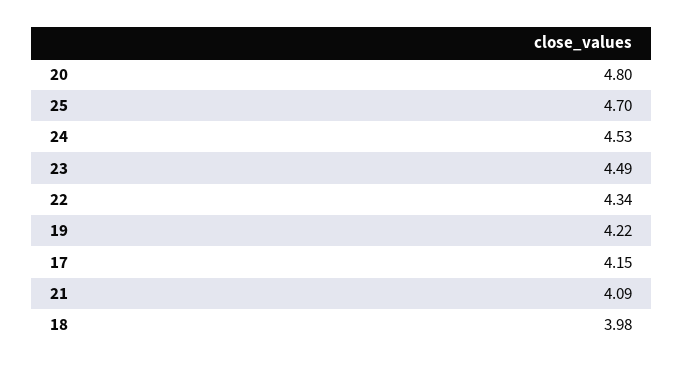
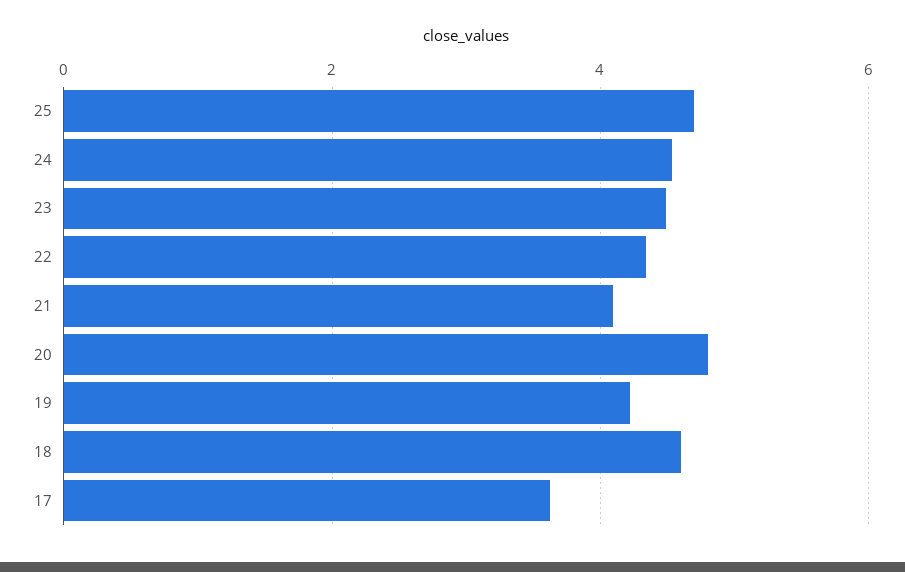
  {
    "20": 4.8,
    "25": 4.7,
    "24": 4.53,
    "23": 4.49,
    "22": 4.34,
    "19": 4.22,
-   "17": 4.15,
+   "17": 3.6,
    "21": 4.09,
-   "18": 3.98
+   "18": 4.6
  }

